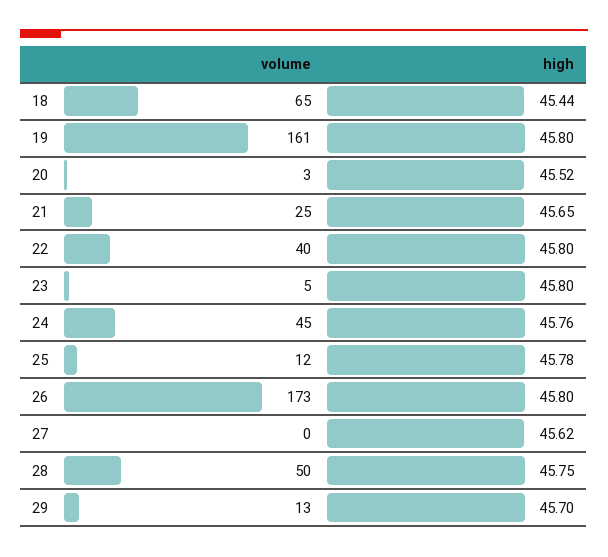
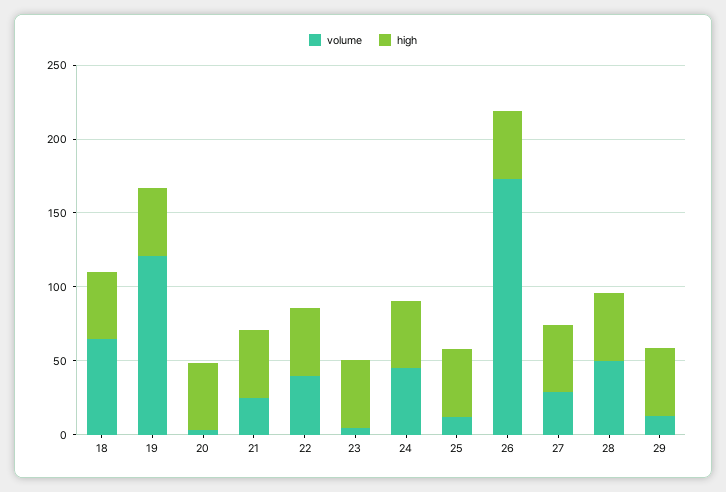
  {
    "volume": {
      "18": 65,
-     "19": 161,
+     "19": 120,
      "20": 3,
      "21": 25,
      "22": 40,
      "23": 5,
      "24": 45,
      "25": 12,
      "26": 173,
-     "27": 0,
+     "27": 30,
      "28": 50,
      "29": 13
    },
    "high": {
      "18": 45.44,
      "19": 45.8,
      "20": 45.52,
      "21": 45.65,
      "22": 45.8,
      "23": 45.8,
      "24": 45.76,
      "25": 45.78,
      "26": 45.8,
      "27": 45.62,
      "28": 45.75,
      "29": 45.7
    }
  }

